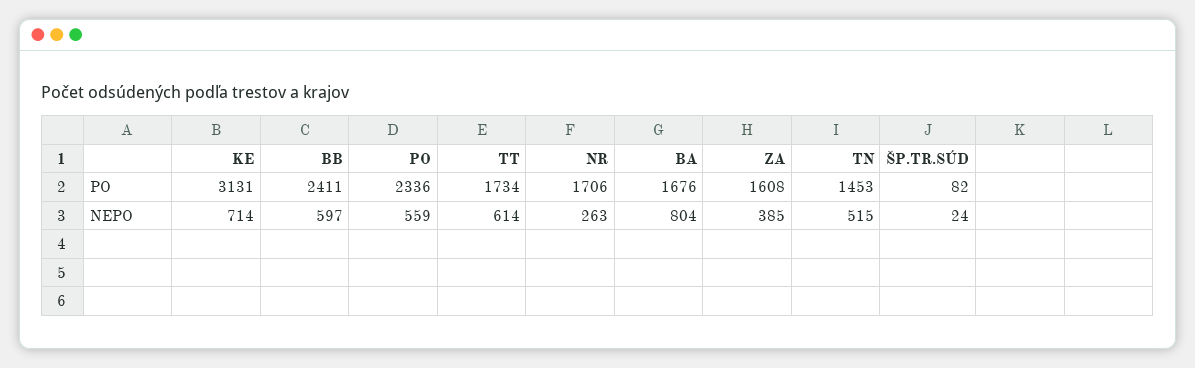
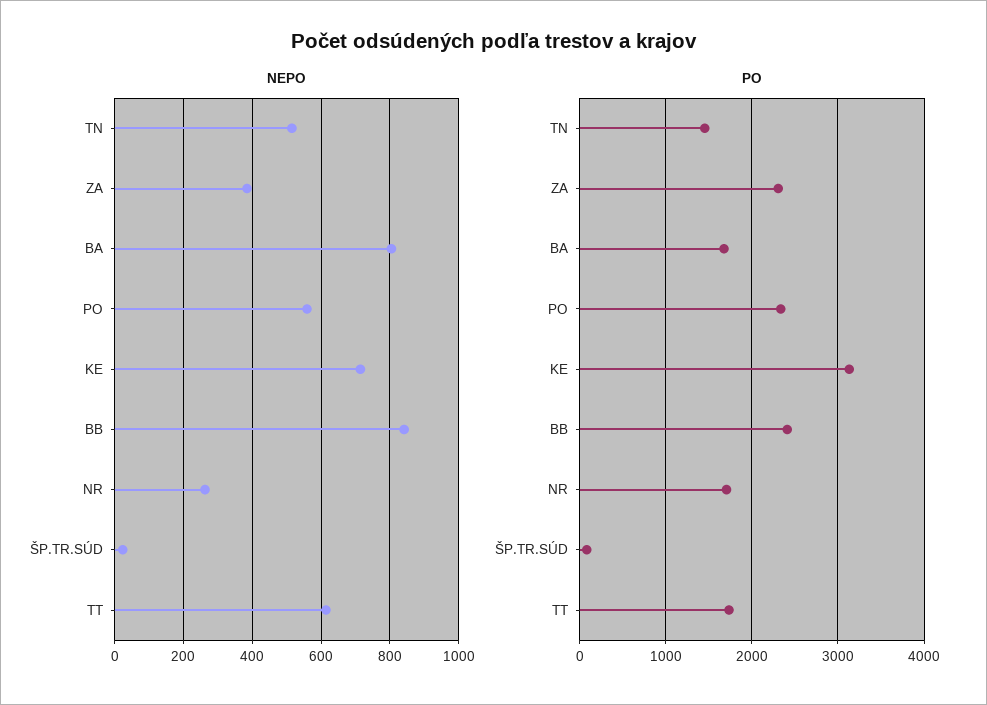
  {
    "PO": {
      "KE": 3131,
      "BB": 2411,
      "PO": 2336,
      "TT": 1734,
      "NR": 1706,
      "BA": 1676,
-     "ZA": 1608,
+     "ZA": 2300,
      "TN": 1453,
      "ŠP.TR.SÚD": 82
    },
    "NEPO": {
      "KE": 714,
-     "BB": 597,
+     "BB": 840,
      "PO": 559,
      "TT": 614,
      "NR": 263,
      "BA": 804,
      "ZA": 385,
      "TN": 515,
      "ŠP.TR.SÚD": 24
    }
  }

